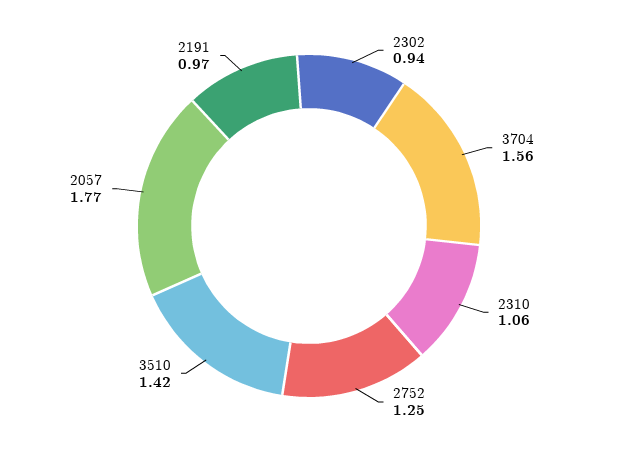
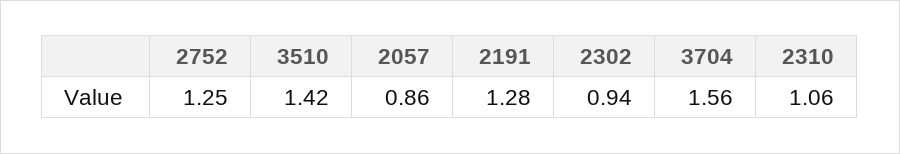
  {
    "2302": 0.94,
    "3704": 1.56,
    "2310": 1.06,
    "2752": 1.25,
    "3510": 1.42,
-   "2057": 1.77,
+   "2057": 0.86,
-   "2191": 0.97
+   "2191": 1.28
  }

